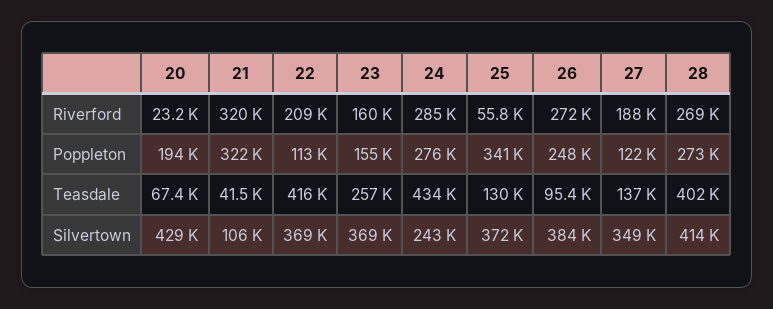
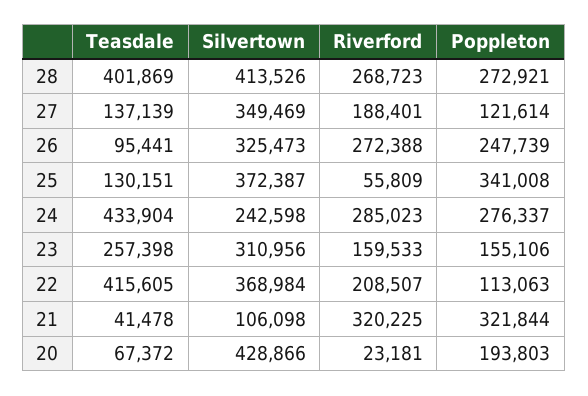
  {
    "20": {
      "Riverford": 23181,
      "Poppleton": 193803,
      "Teasdale": 67372,
      "Silvertown": 428866
    },
    "21": {
      "Riverford": 320225,
      "Poppleton": 321844,
      "Teasdale": 41478,
      "Silvertown": 106098
    },
    "22": {
      "Riverford": 208507,
      "Poppleton": 113063,
      "Teasdale": 415605,
      "Silvertown": 368984
    },
    "23": {
      "Riverford": 159533,
      "Poppleton": 155106,
      "Teasdale": 257398,
-     "Silvertown": 369000
+     "Silvertown": 310956
    },
    "24": {
      "Riverford": 285023,
      "Poppleton": 276337,
      "Teasdale": 433904,
      "Silvertown": 242598
    },
    "25": {
      "Riverford": 55809,
      "Poppleton": 341008,
      "Teasdale": 130151,
      "Silvertown": 372387
    },
    "26": {
      "Riverford": 272388,
      "Poppleton": 247739,
      "Teasdale": 95441,
-     "Silvertown": 384000
+     "Silvertown": 325473
    },
    "27": {
      "Riverford": 188401,
      "Poppleton": 121614,
      "Teasdale": 137139,
      "Silvertown": 349469
    },
    "28": {
      "Riverford": 268723,
      "Poppleton": 272921,
      "Teasdale": 401869,
      "Silvertown": 413526
    }
  }

